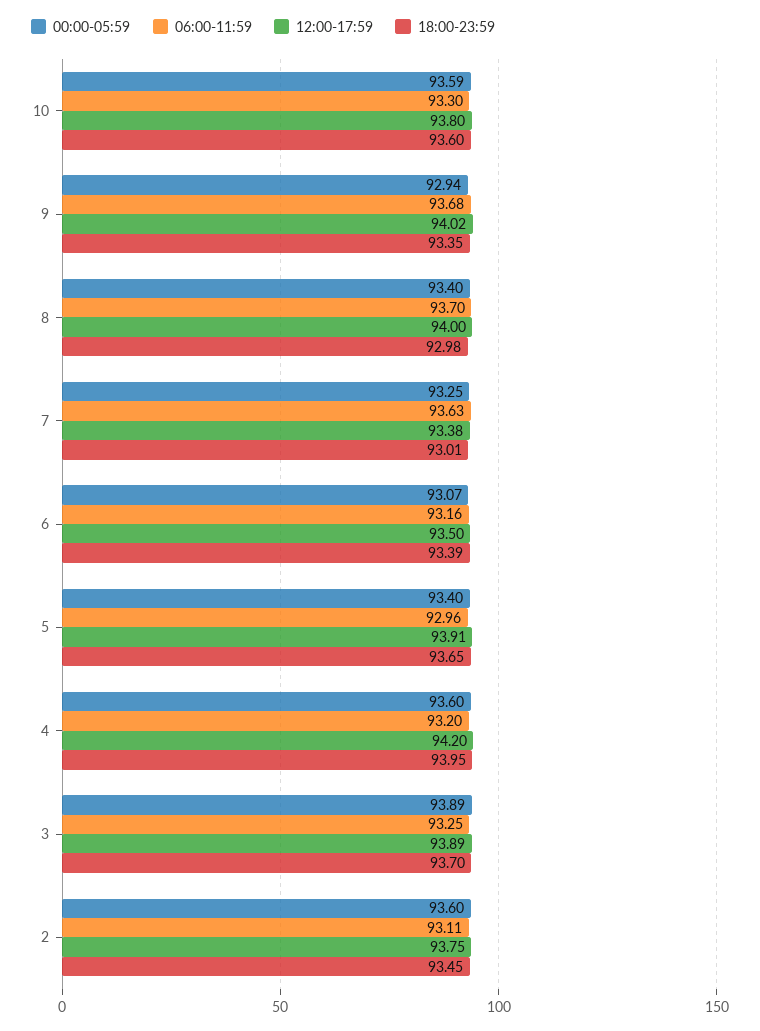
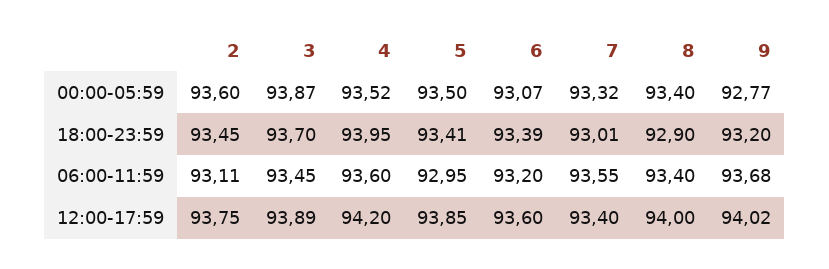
  {
    "00:00-05:59": {
-     "10": 93.59,
-     "9": 92.94,
+     "9": 92.77,
      "8": 93.4,
-     "7": 93.25,
+     "7": 93.32,
      "6": 93.07,
-     "5": 93.4,
+     "5": 93.5,
-     "4": 93.6,
+     "4": 93.52,
-     "3": 93.89,
+     "3": 93.87,
      "2": 93.6
    },
    "06:00-11:59": {
-     "10": 93.3,
      "9": 93.68,
-     "8": 93.7,
+     "8": 93.4,
-     "7": 93.63,
+     "7": 93.55,
-     "6": 93.16,
+     "6": 93.2,
-     "5": 92.96,
+     "5": 92.95,
-     "4": 93.2,
+     "4": 93.6,
-     "3": 93.25,
+     "3": 93.45,
      "2": 93.11
    },
    "12:00-17:59": {
-     "10": 93.8,
      "9": 94.02,
      "8": 94,
-     "7": 93.38,
+     "7": 93.4,
-     "6": 93.5,
+     "6": 93.6,
-     "5": 93.91,
+     "5": 93.85,
      "4": 94.2,
      "3": 93.89,
      "2": 93.75
    },
    "18:00-23:59": {
-     "10": 93.6,
-     "9": 93.35,
+     "9": 93.2,
-     "8": 92.98,
+     "8": 92.9,
      "7": 93.01,
      "6": 93.39,
-     "5": 93.65,
+     "5": 93.41,
      "4": 93.95,
      "3": 93.7,
      "2": 93.45
    }
  }

